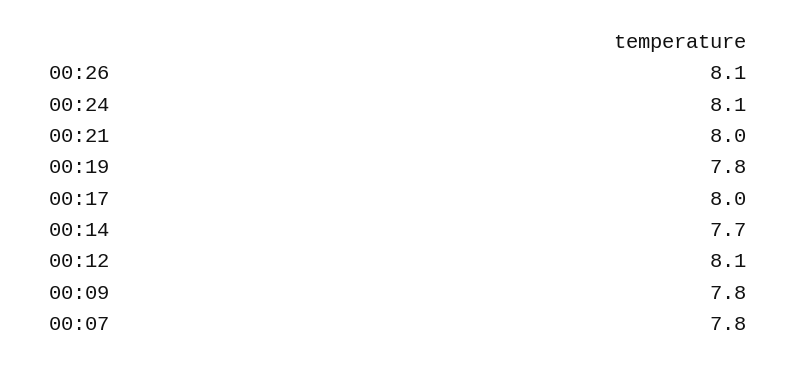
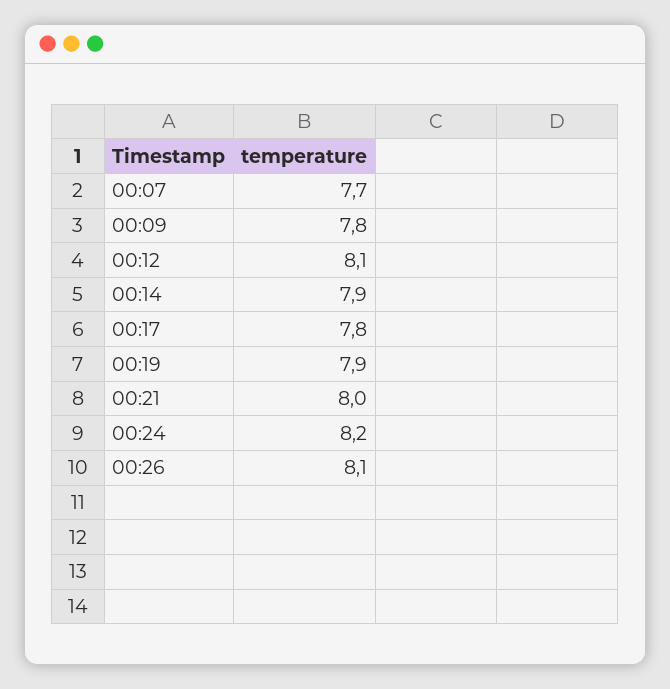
  {
    "00:26": 8.1,
-   "00:24": 8.1,
+   "00:24": 8.2,
    "00:21": 8,
-   "00:19": 7.8,
+   "00:19": 7.9,
-   "00:17": 8,
+   "00:17": 7.8,
-   "00:14": 7.7,
+   "00:14": 7.9,
    "00:12": 8.1,
    "00:09": 7.8,
-   "00:07": 7.8
+   "00:07": 7.7
  }

